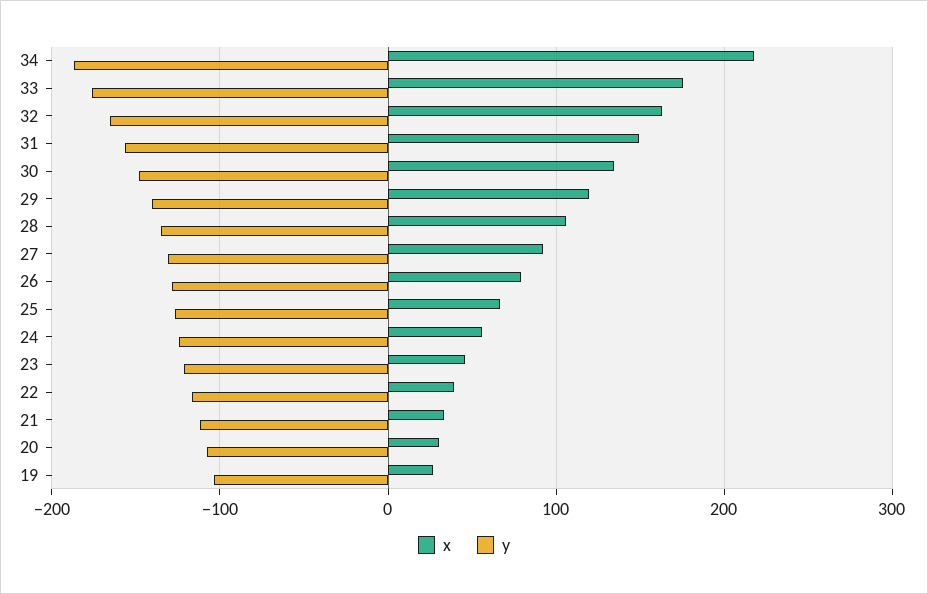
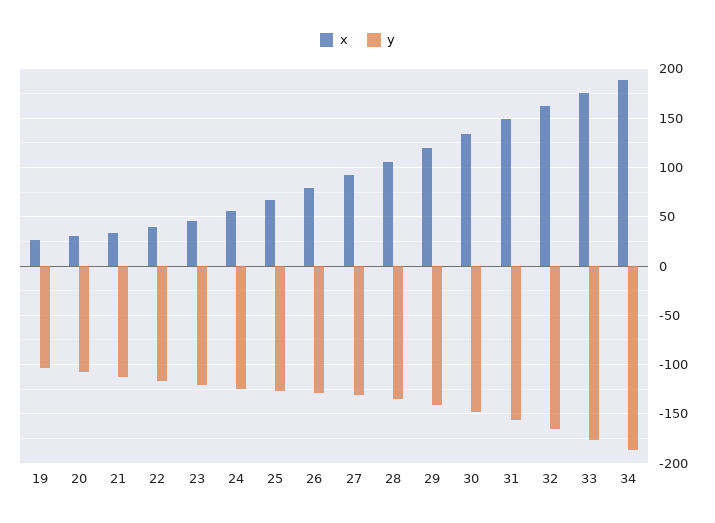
  {
    "x": {
-     "34": 220,
+     "34": 190,
      "33": 180,
      "32": 160,
      "31": 150,
      "30": 130,
      "29": 120,
      "28": 110,
      "27": 90,
      "26": 80,
      "25": 70,
      "24": 60,
      "23": 50,
      "22": 40,
      "21": 30,
      "20": 30,
      "19": 30
    },
    "y": {
      "34": -190,
      "33": -180,
      "32": -170,
      "31": -160,
      "30": -150,
      "29": -140,
      "28": -130,
      "27": -130,
      "26": -130,
      "25": -130,
      "24": -120,
      "23": -120,
      "22": -120,
      "21": -110,
      "20": -110,
      "19": -100
    }
  }

